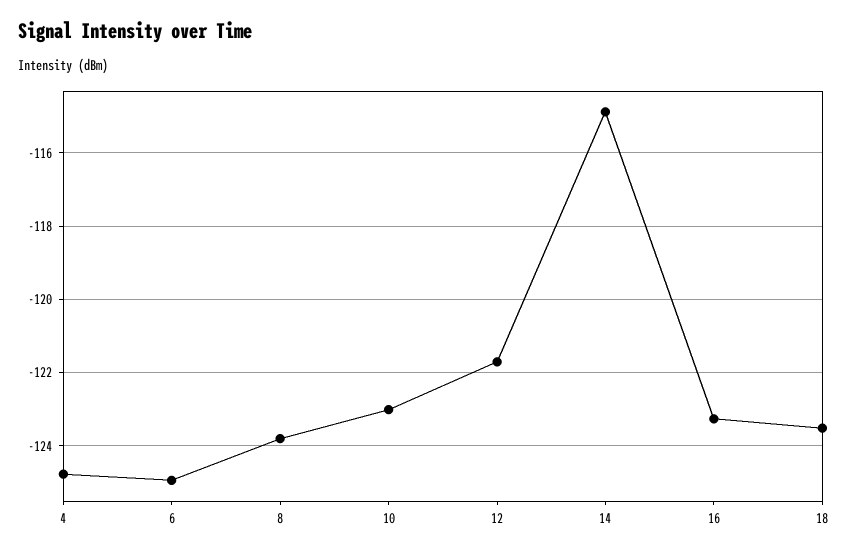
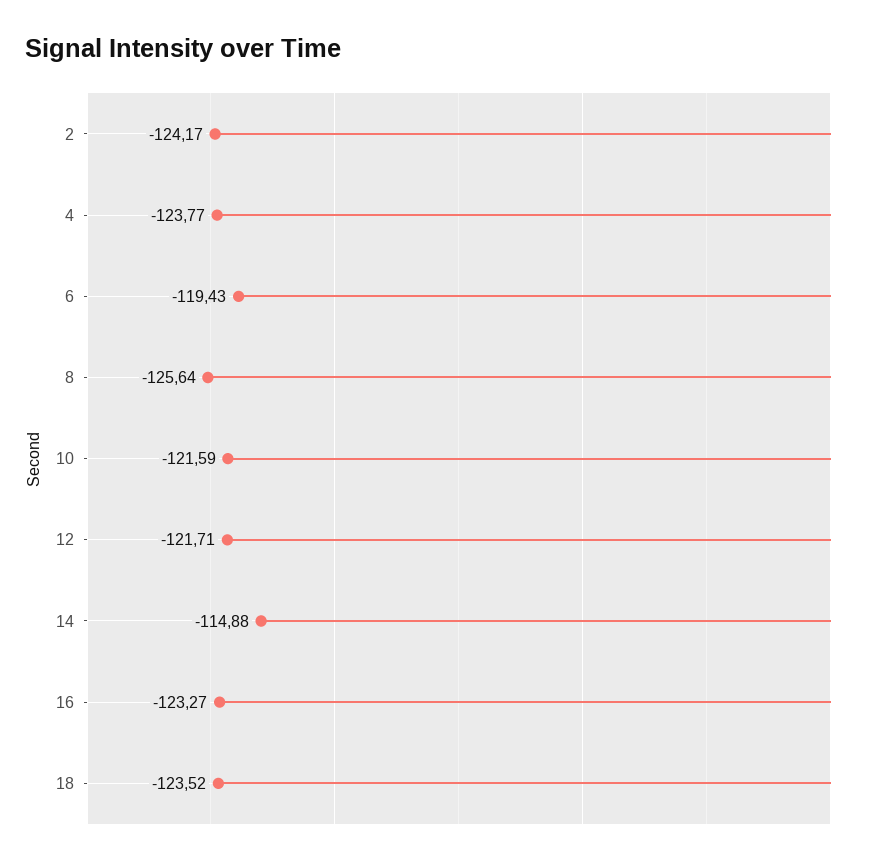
  {
-   "4": -124.8,
+   "4": -123.77,
-   "6": -125,
+   "6": -119.43,
-   "8": -123.8,
+   "8": -125.64,
-   "10": -123,
+   "10": -121.59,
    "12": -121.71,
    "14": -114.88,
    "16": -123.27,
-   "18": -123.52
+   "18": -123.52,
+   "2": -124.17
  }

